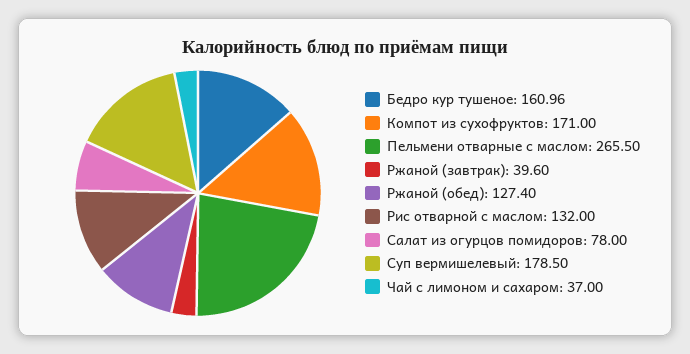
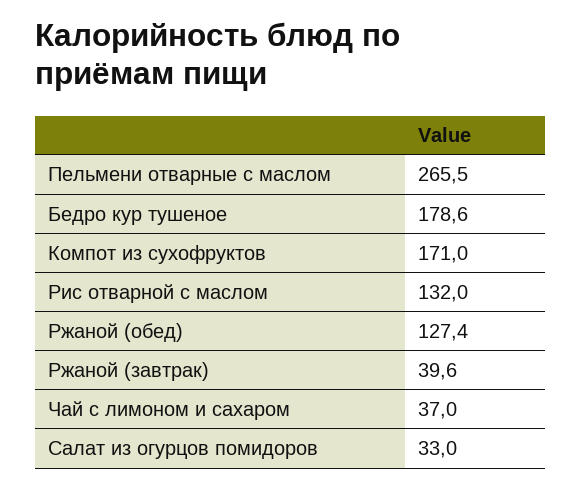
  {
-   "Бедро кур тушеное": 160.96,
+   "Бедро кур тушеное": 178.6,
    "Компот из сухофруктов": 171,
    "Пельмени отварные с маслом": 265.5,
    "Ржаной (завтрак)": 39.6,
    "Ржаной (обед)": 127.4,
    "Рис отварной с маслом": 132,
-   "Салат из огурцов помидоров": 78,
+   "Салат из огурцов помидоров": 33,
-   "Суп вермишелевый": 178.5,
    "Чай с лимоном и сахаром": 37
  }

